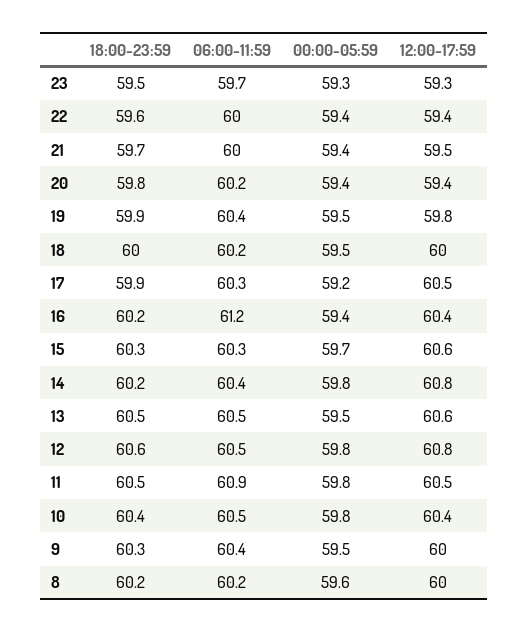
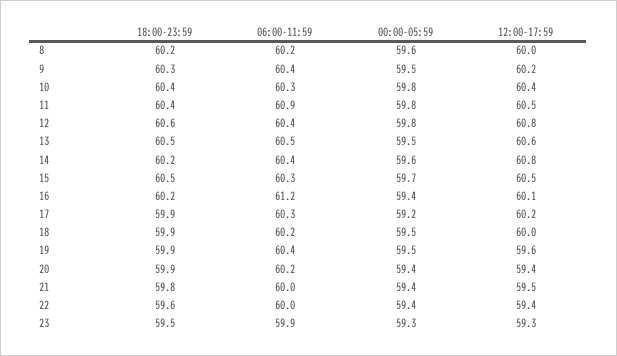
  {
    "18:00-23:59": {
      "23": 59.5,
      "22": 59.6,
-     "21": 59.7,
+     "21": 59.8,
-     "20": 59.8,
+     "20": 59.9,
      "19": 59.9,
-     "18": 60,
+     "18": 59.9,
      "17": 59.9,
      "16": 60.2,
-     "15": 60.3,
+     "15": 60.5,
      "14": 60.2,
      "13": 60.5,
      "12": 60.6,
-     "11": 60.5,
+     "11": 60.4,
      "10": 60.4,
      "9": 60.3,
      "8": 60.2
    },
    "06:00-11:59": {
-     "23": 59.7,
+     "23": 59.9,
      "22": 60,
      "21": 60,
      "20": 60.2,
      "19": 60.4,
      "18": 60.2,
      "17": 60.3,
      "16": 61.2,
      "15": 60.3,
      "14": 60.4,
      "13": 60.5,
-     "12": 60.5,
+     "12": 60.4,
      "11": 60.9,
-     "10": 60.5,
+     "10": 60.3,
      "9": 60.4,
      "8": 60.2
    },
    "00:00-05:59": {
      "23": 59.3,
      "22": 59.4,
      "21": 59.4,
      "20": 59.4,
      "19": 59.5,
      "18": 59.5,
      "17": 59.2,
      "16": 59.4,
      "15": 59.7,
-     "14": 59.8,
+     "14": 59.6,
      "13": 59.5,
      "12": 59.8,
      "11": 59.8,
      "10": 59.8,
      "9": 59.5,
      "8": 59.6
    },
    "12:00-17:59": {
      "23": 59.3,
      "22": 59.4,
      "21": 59.5,
      "20": 59.4,
-     "19": 59.8,
+     "19": 59.6,
      "18": 60,
-     "17": 60.5,
+     "17": 60.2,
-     "16": 60.4,
+     "16": 60.1,
-     "15": 60.6,
+     "15": 60.5,
      "14": 60.8,
      "13": 60.6,
      "12": 60.8,
      "11": 60.5,
      "10": 60.4,
-     "9": 60,
+     "9": 60.2,
      "8": 60
    }
  }

